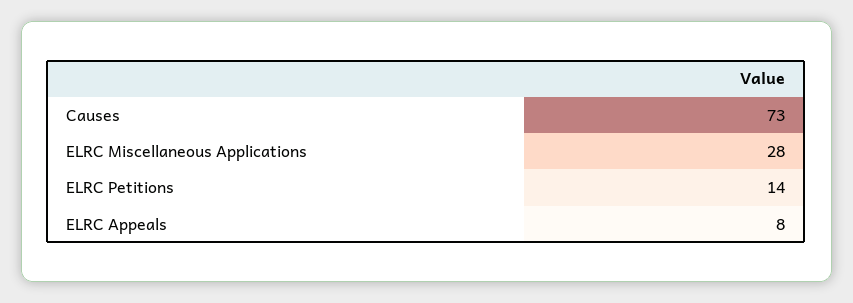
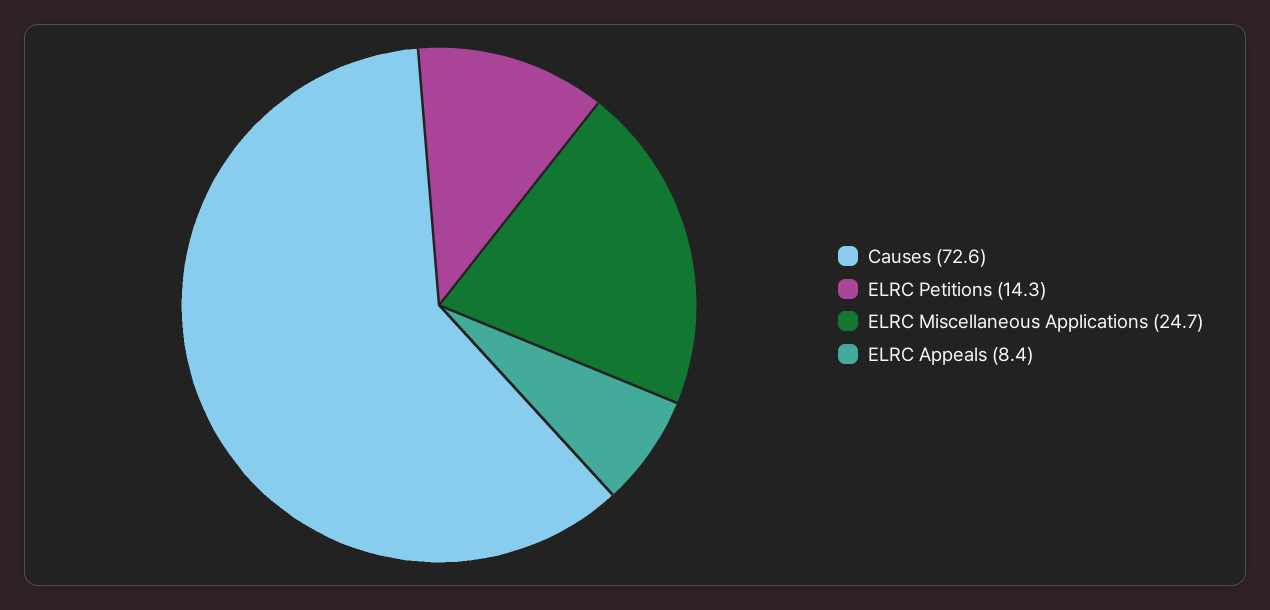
  {
    "Causes": 72.6,
-   "ELRC Miscellaneous Applications": 28,
+   "ELRC Miscellaneous Applications": 24.7,
    "ELRC Petitions": 14.3,
    "ELRC Appeals": 8.4
  }

